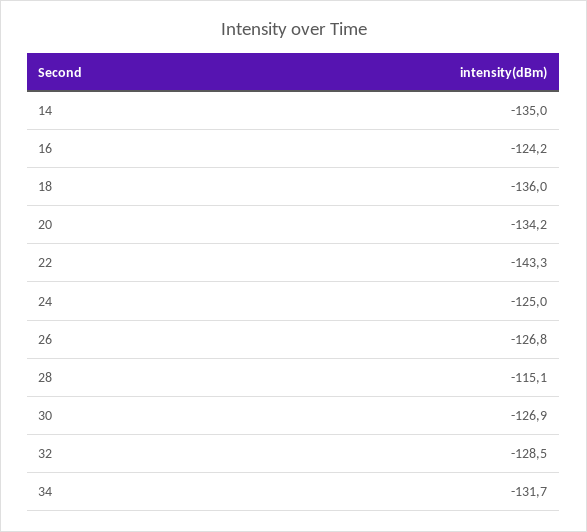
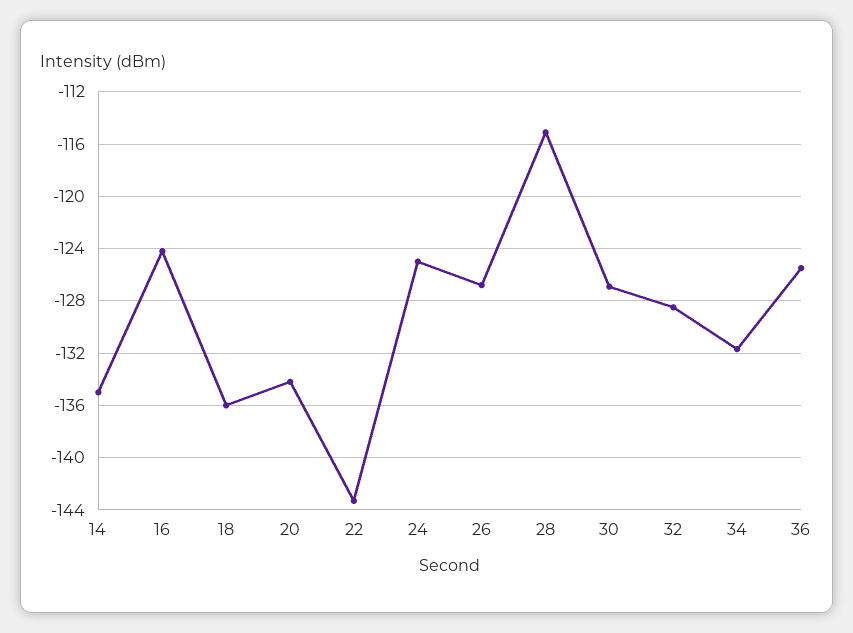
  {
    "14": -135,
    "16": -124.2,
    "18": -136,
    "20": -134.2,
    "22": -143.3,
    "24": -125,
    "26": -126.8,
    "28": -115.1,
    "30": -126.9,
    "32": -128.5,
-   "34": -131.7
+   "34": -131.7,
+   "36": -125.5
  }

